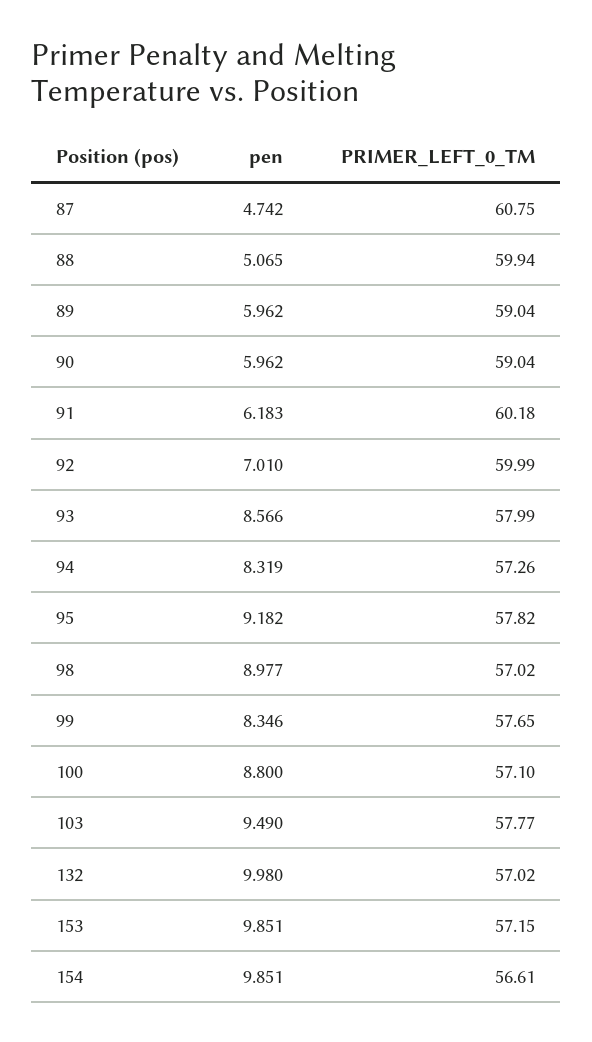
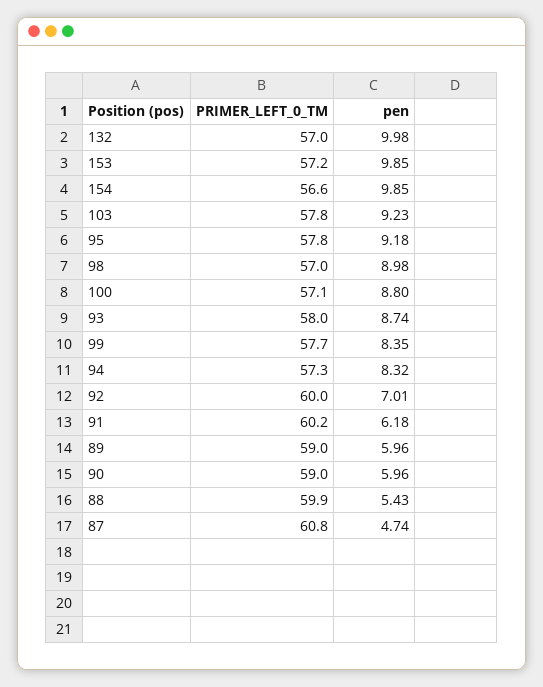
  {
    "pen": {
      "87": 4.742,
-     "88": 5.065,
+     "88": 5.43,
      "89": 5.962,
      "90": 5.962,
      "91": 6.183,
      "92": 7.01,
-     "93": 8.566,
+     "93": 8.74,
      "94": 8.319,
      "95": 9.182,
      "98": 8.977,
      "99": 8.346,
      "100": 8.8,
-     "103": 9.49,
+     "103": 9.23,
      "132": 9.98,
      "153": 9.851,
      "154": 9.851
    },
    "PRIMER_LEFT_0_TM": {
      "87": 60.75,
      "88": 59.94,
      "89": 59.04,
      "90": 59.04,
      "91": 60.18,
      "92": 59.99,
      "93": 57.99,
      "94": 57.26,
      "95": 57.82,
      "98": 57.02,
      "99": 57.65,
      "100": 57.1,
      "103": 57.77,
      "132": 57.02,
      "153": 57.15,
      "154": 56.61
    }
  }

